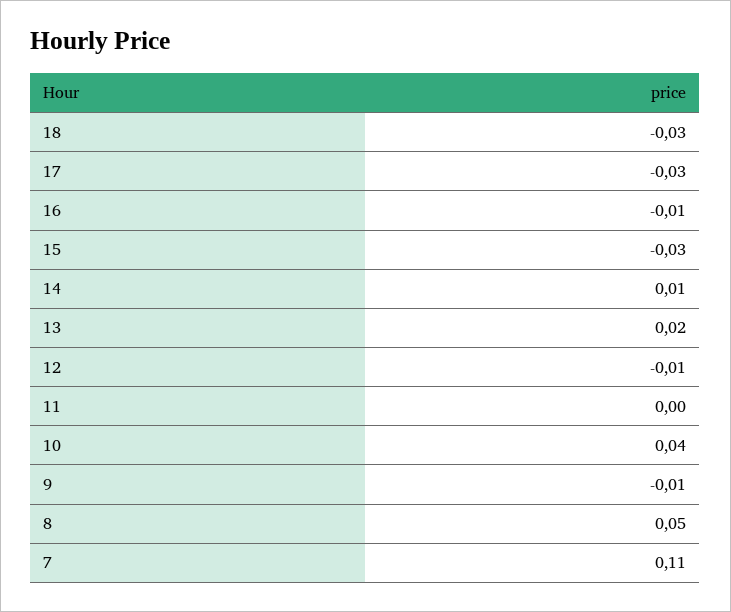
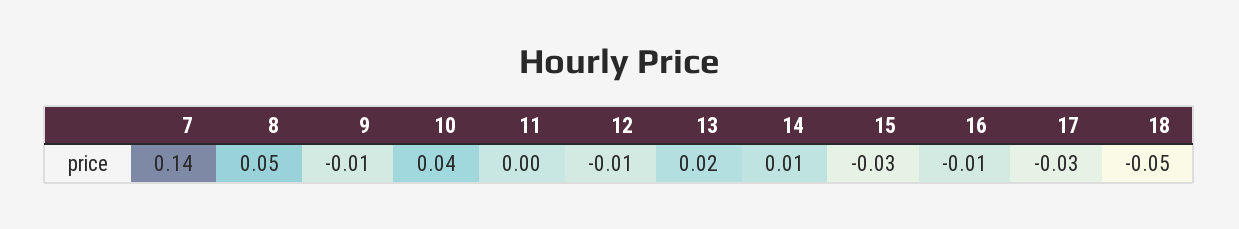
  {
-   "18": -0.03,
+   "18": -0.05,
    "17": -0.03,
    "16": -0.01,
    "15": -0.03,
    "14": 0.01,
    "13": 0.02,
    "12": -0.01,
    "11": 0,
    "10": 0.04,
    "9": -0.01,
    "8": 0.05,
-   "7": 0.11
+   "7": 0.14
  }

